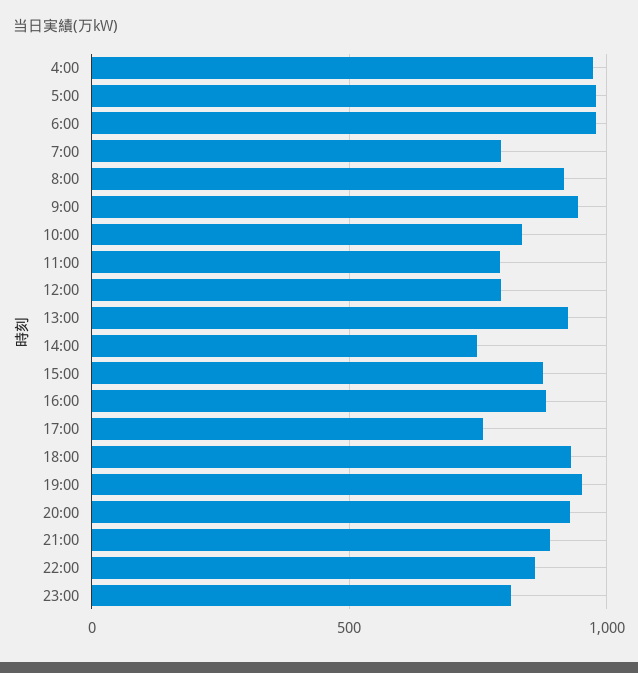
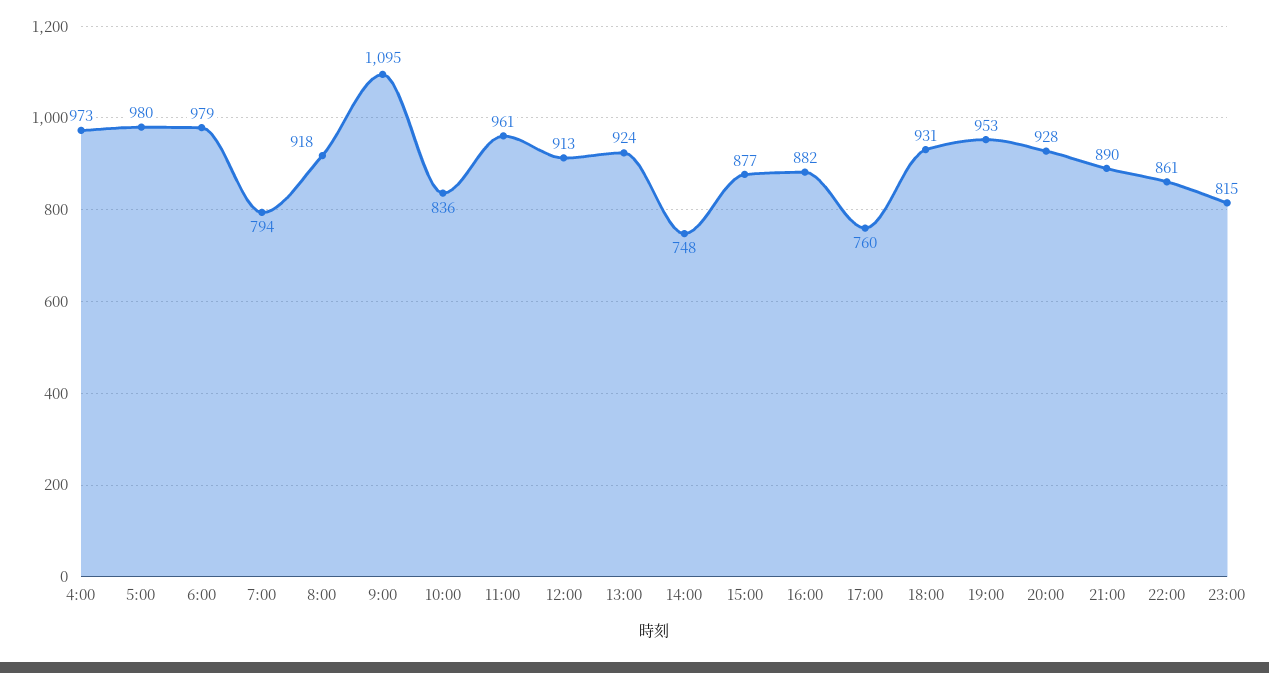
  {
    "4:00": 973,
    "5:00": 980,
    "6:00": 979,
    "7:00": 794,
    "8:00": 918,
-   "9:00": 950,
+   "9:00": 1095,
    "10:00": 836,
-   "11:00": 800,
+   "11:00": 961,
-   "12:00": 800,
+   "12:00": 913,
    "13:00": 924,
    "14:00": 748,
    "15:00": 877,
    "16:00": 882,
    "17:00": 760,
    "18:00": 931,
    "19:00": 953,
    "20:00": 928,
    "21:00": 890,
    "22:00": 861,
    "23:00": 815
  }

